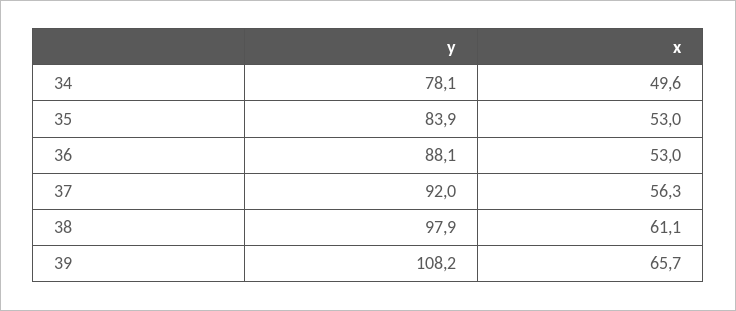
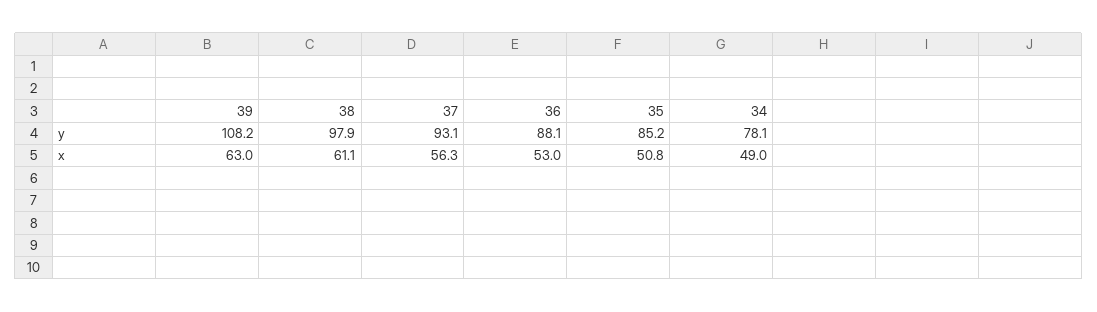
  {
    "y": {
      "34": 78.1,
-     "35": 83.9,
+     "35": 85.2,
      "36": 88.1,
-     "37": 92,
+     "37": 93.1,
      "38": 97.9,
      "39": 108.2
    },
    "x": {
-     "34": 49.6,
+     "34": 49,
-     "35": 53,
+     "35": 50.8,
      "36": 53,
      "37": 56.3,
      "38": 61.1,
-     "39": 65.7
+     "39": 63
    }
  }

